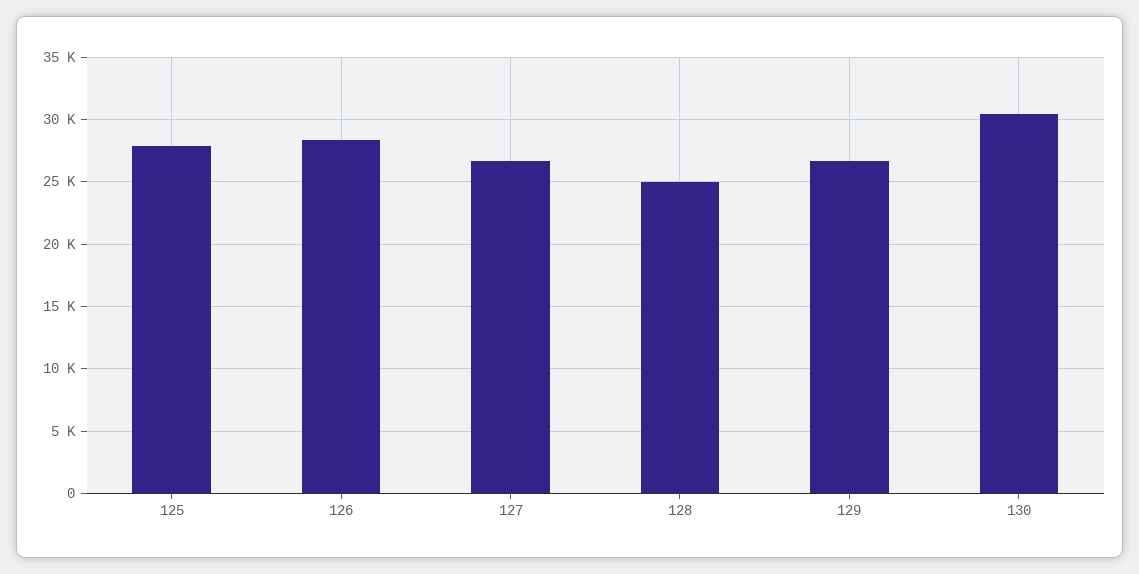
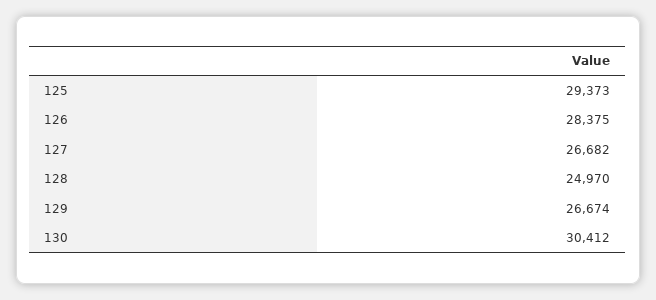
  {
-   "125": 28000,
+   "125": 29373,
    "126": 28375,
    "127": 26682,
    "128": 24970,
    "129": 26674,
    "130": 30412
  }

